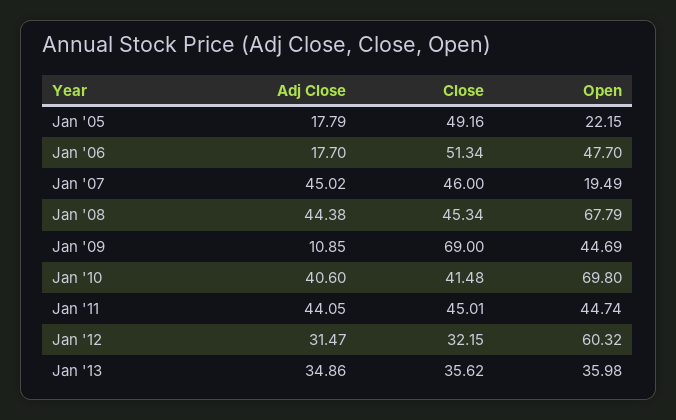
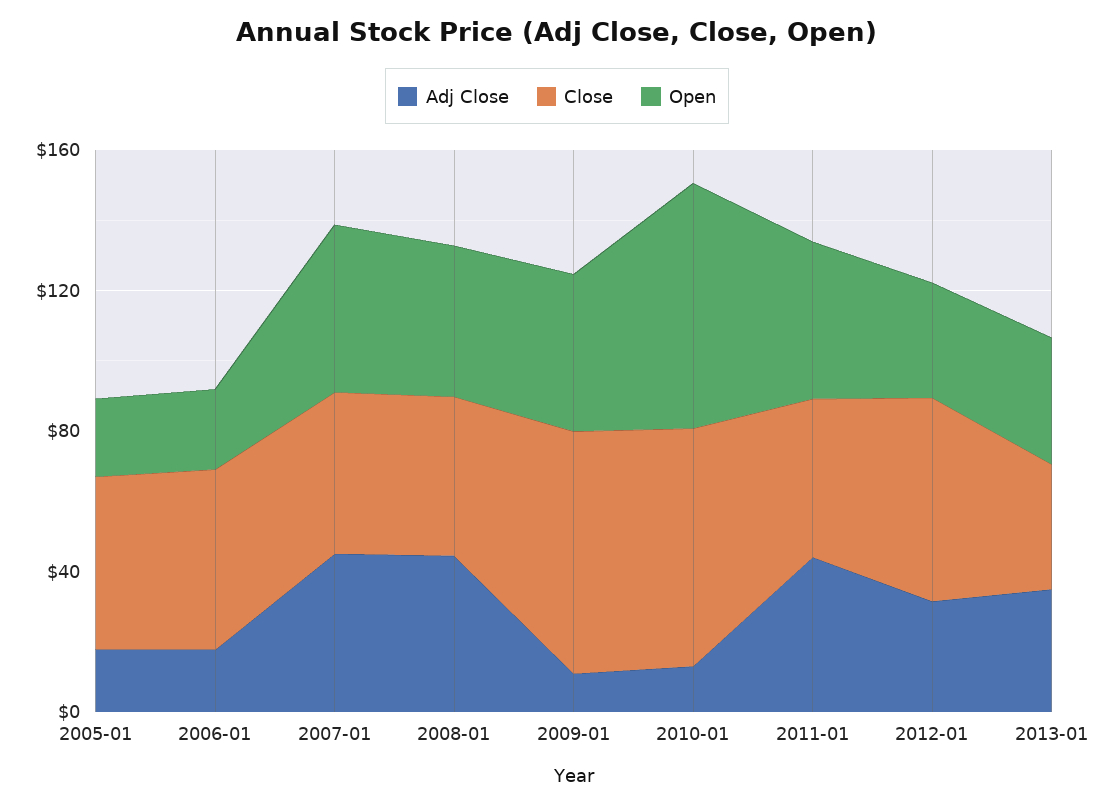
  {
    "Adj Close": {
      "Jan '05": 17.79,
      "Jan '06": 17.7,
      "Jan '07": 45.02,
      "Jan '08": 44.38,
      "Jan '09": 10.85,
-     "Jan '10": 40.6,
+     "Jan '10": 10,
      "Jan '11": 44.05,
      "Jan '12": 31.47,
      "Jan '13": 34.86
    },
    "Close": {
      "Jan '05": 49.16,
      "Jan '06": 51.34,
      "Jan '07": 46,
      "Jan '08": 45.34,
      "Jan '09": 69,
-     "Jan '10": 41.48,
+     "Jan '10": 70,
      "Jan '11": 45.01,
-     "Jan '12": 32.15,
+     "Jan '12": 60,
      "Jan '13": 35.62
    },
    "Open": {
      "Jan '05": 22.15,
-     "Jan '06": 47.7,
+     "Jan '06": 20,
-     "Jan '07": 19.49,
+     "Jan '07": 50,
-     "Jan '08": 67.79,
+     "Jan '08": 40,
      "Jan '09": 44.69,
      "Jan '10": 69.8,
      "Jan '11": 44.74,
-     "Jan '12": 60.32,
+     "Jan '12": 30,
      "Jan '13": 35.98
    }
  }

